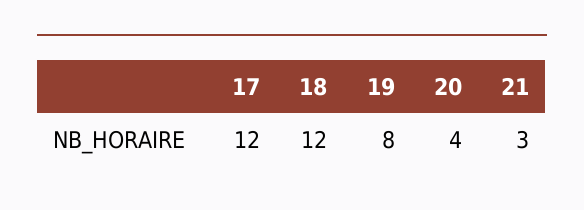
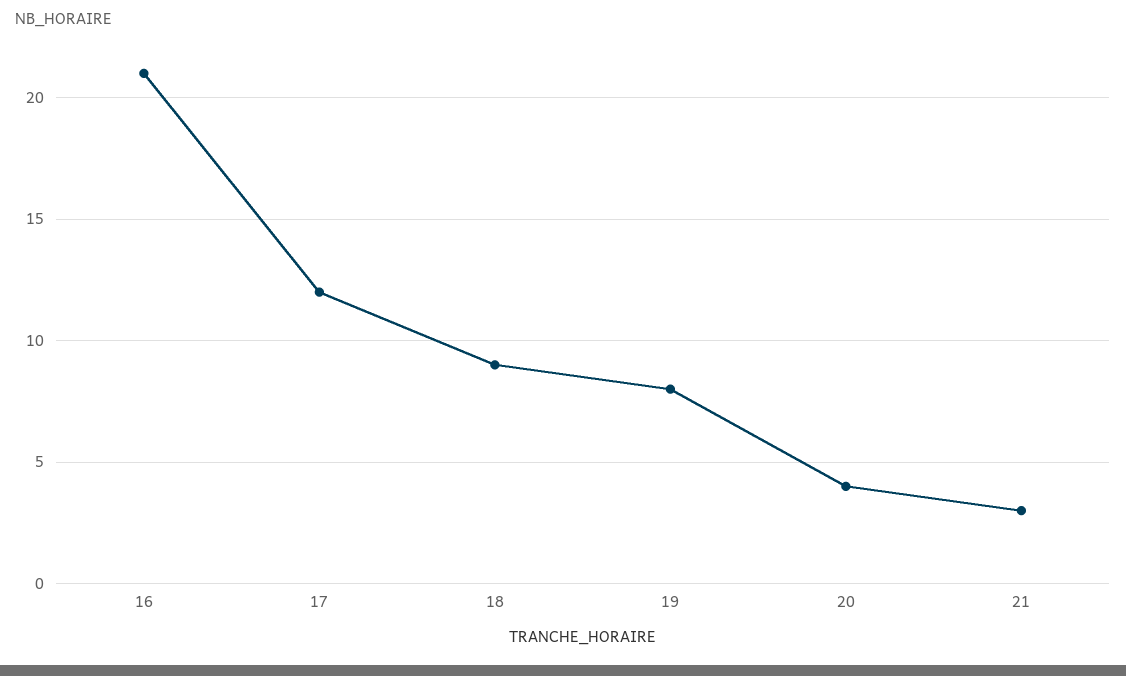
  {
    "17": 12,
-   "18": 12,
+   "18": 9,
    "19": 8,
    "20": 4,
-   "21": 3
+   "21": 3,
+   "16": 21
  }

